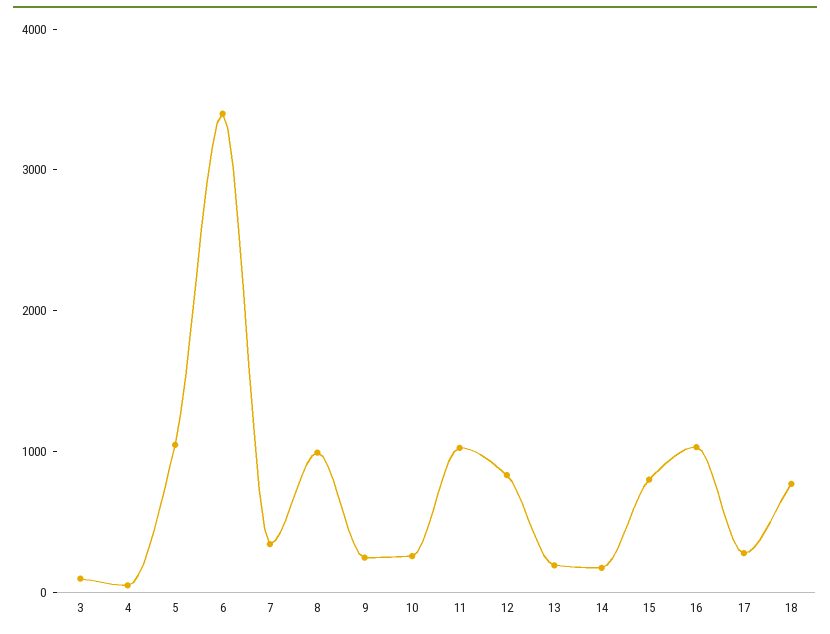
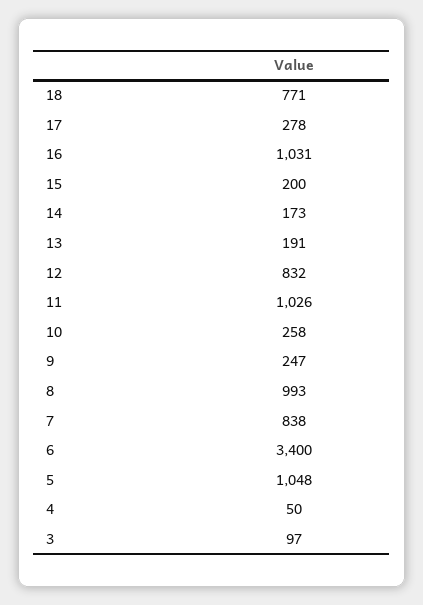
  {
    "3": 97,
    "4": 50,
    "5": 1048,
    "6": 3400,
-   "7": 400,
+   "7": 838,
    "8": 993,
    "9": 247,
    "10": 258,
    "11": 1026,
    "12": 832,
    "13": 191,
    "14": 173,
-   "15": 800,
+   "15": 200,
    "16": 1031,
    "17": 278,
    "18": 771
  }

